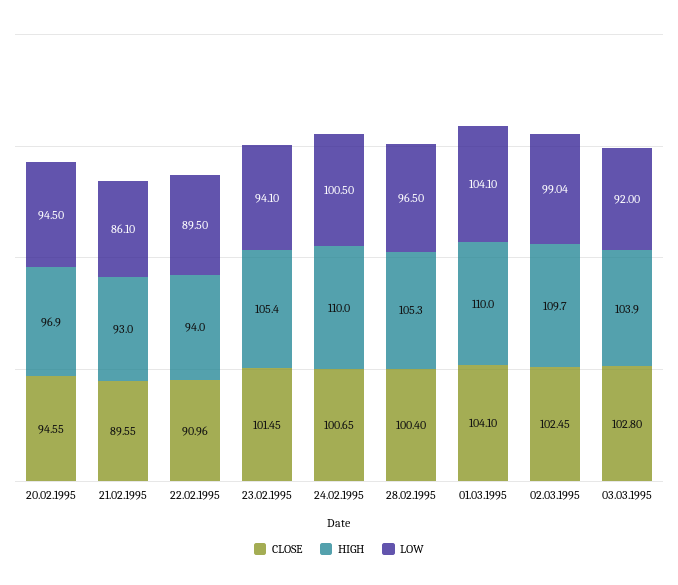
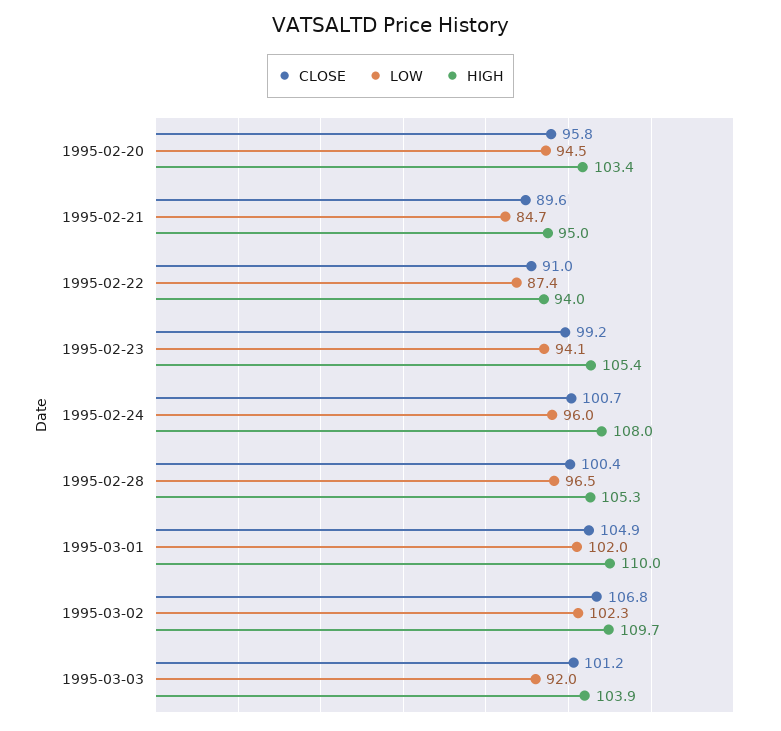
  {
    "CLOSE": {
-     "20.02.1995": 94.55,
+     "20.02.1995": 95.8,
      "21.02.1995": 89.55,
      "22.02.1995": 90.96,
-     "23.02.1995": 101.45,
+     "23.02.1995": 99.2,
      "24.02.1995": 100.65,
      "28.02.1995": 100.4,
-     "01.03.1995": 104.1,
+     "01.03.1995": 104.9,
-     "02.03.1995": 102.45,
+     "02.03.1995": 106.8,
-     "03.03.1995": 102.8
+     "03.03.1995": 101.2
    },
    "HIGH": {
-     "20.02.1995": 96.9,
+     "20.02.1995": 103.4,
-     "21.02.1995": 93,
+     "21.02.1995": 95,
      "22.02.1995": 94,
      "23.02.1995": 105.4,
-     "24.02.1995": 110,
+     "24.02.1995": 108,
      "28.02.1995": 105.3,
      "01.03.1995": 110,
      "02.03.1995": 109.7,
      "03.03.1995": 103.9
    },
    "LOW": {
      "20.02.1995": 94.5,
-     "21.02.1995": 86.1,
+     "21.02.1995": 84.7,
-     "22.02.1995": 89.5,
+     "22.02.1995": 87.4,
      "23.02.1995": 94.1,
-     "24.02.1995": 100.5,
+     "24.02.1995": 96,
      "28.02.1995": 96.5,
-     "01.03.1995": 104.1,
+     "01.03.1995": 102,
-     "02.03.1995": 99.04,
+     "02.03.1995": 102.3,
      "03.03.1995": 92
    }
  }

